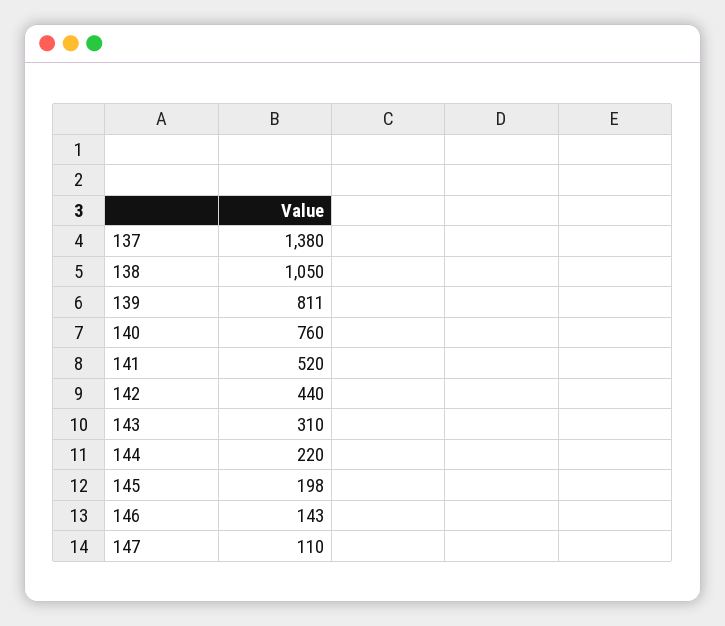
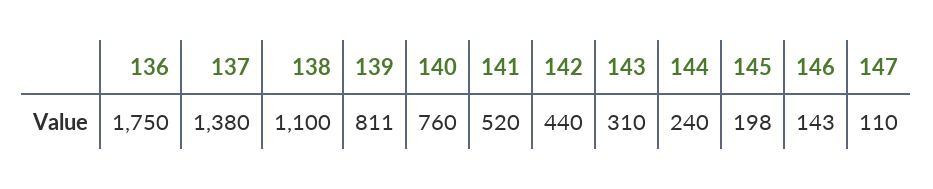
  {
    "137": 1380,
-   "138": 1050,
+   "138": 1100,
    "139": 811,
    "140": 760,
    "141": 520,
    "142": 440,
    "143": 310,
-   "144": 220,
+   "144": 240,
    "145": 198,
    "146": 143,
-   "147": 110
+   "147": 110,
+   "136": 1750
  }

